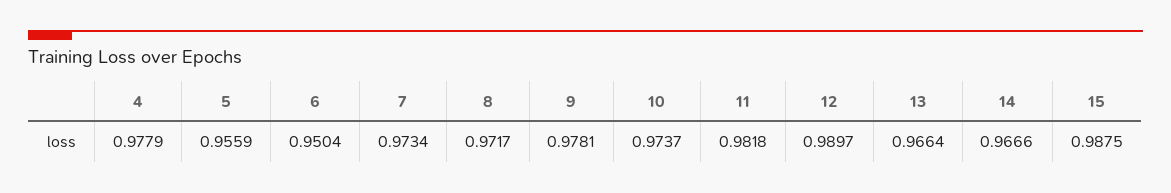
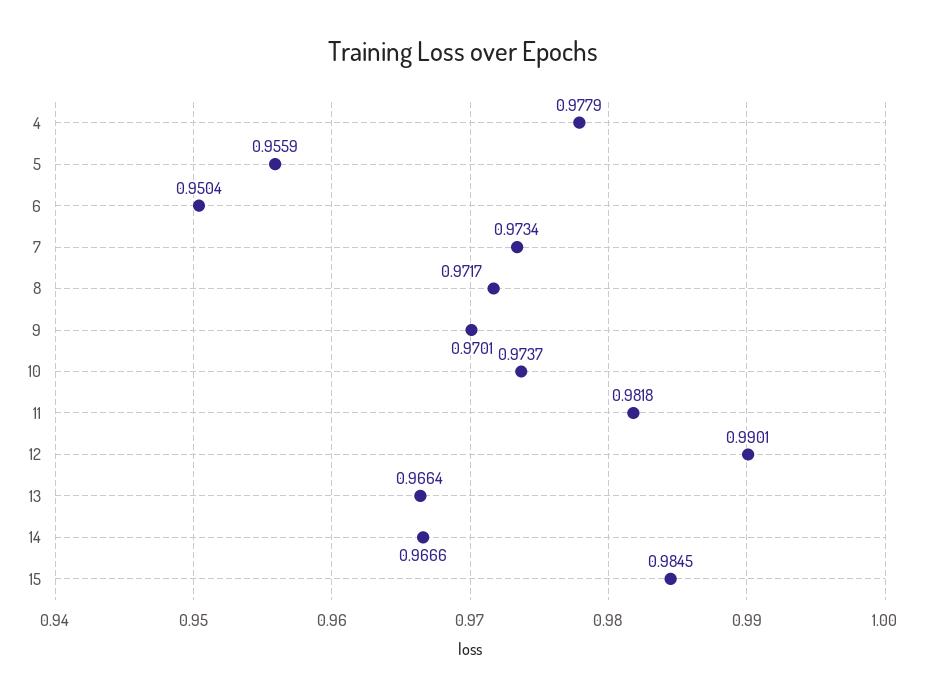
  {
    "4": 0.9779,
    "5": 0.9559,
    "6": 0.9504,
    "7": 0.9734,
    "8": 0.9717,
-   "9": 0.9781,
+   "9": 0.9701,
    "10": 0.9737,
    "11": 0.9818,
-   "12": 0.9897,
+   "12": 0.9901,
    "13": 0.9664,
    "14": 0.9666,
-   "15": 0.9875
+   "15": 0.9845
  }

